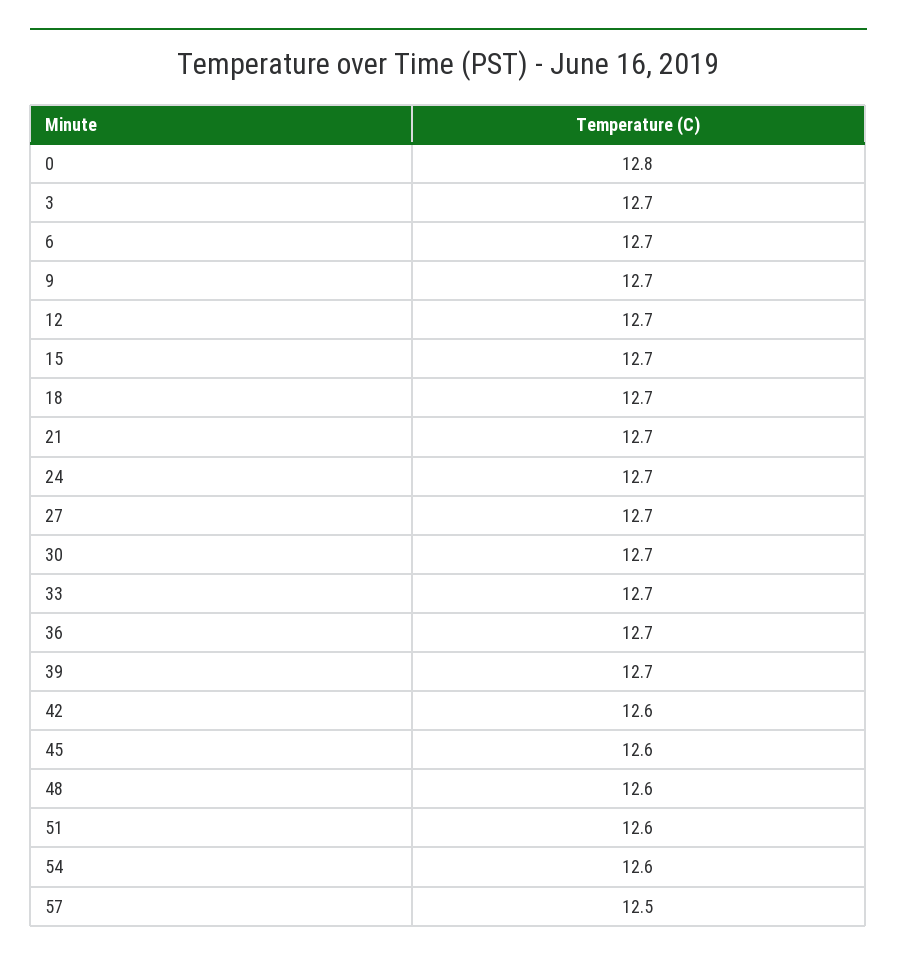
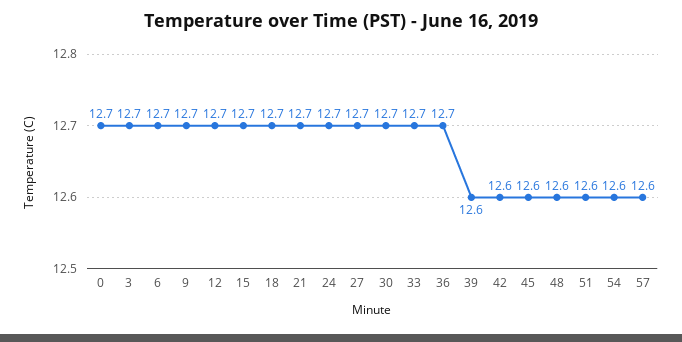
  {
-   "0": 12.8,
+   "0": 12.7,
    "3": 12.7,
    "6": 12.7,
    "9": 12.7,
    "12": 12.7,
    "15": 12.7,
    "18": 12.7,
    "21": 12.7,
    "24": 12.7,
    "27": 12.7,
    "30": 12.7,
    "33": 12.7,
    "36": 12.7,
-   "39": 12.7,
+   "39": 12.6,
    "42": 12.6,
    "45": 12.6,
    "48": 12.6,
    "51": 12.6,
    "54": 12.6,
-   "57": 12.5
+   "57": 12.6
  }

